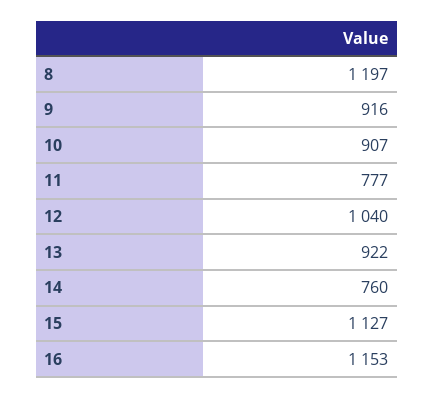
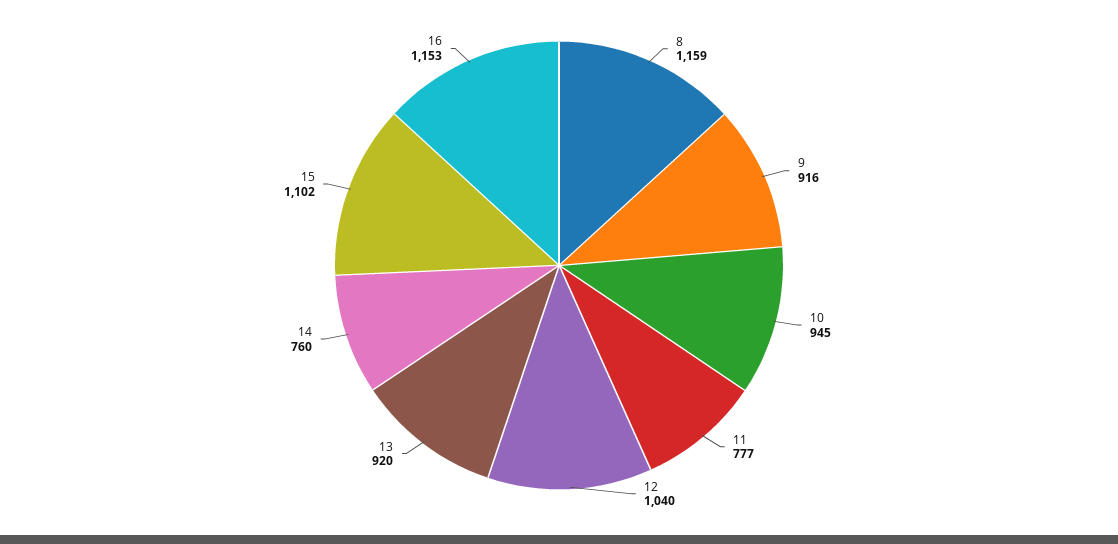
  {
-   "8": 1197,
+   "8": 1159,
    "9": 916,
-   "10": 907,
+   "10": 945,
    "11": 777,
    "12": 1040,
-   "13": 922,
+   "13": 920,
    "14": 760,
-   "15": 1127,
+   "15": 1102,
    "16": 1153
  }

